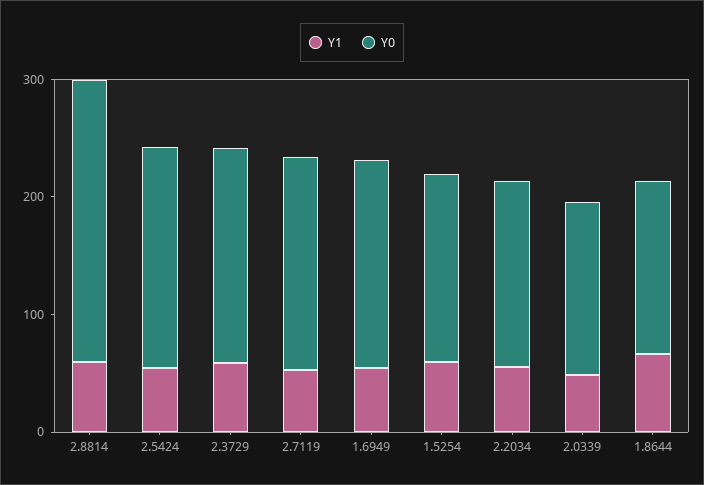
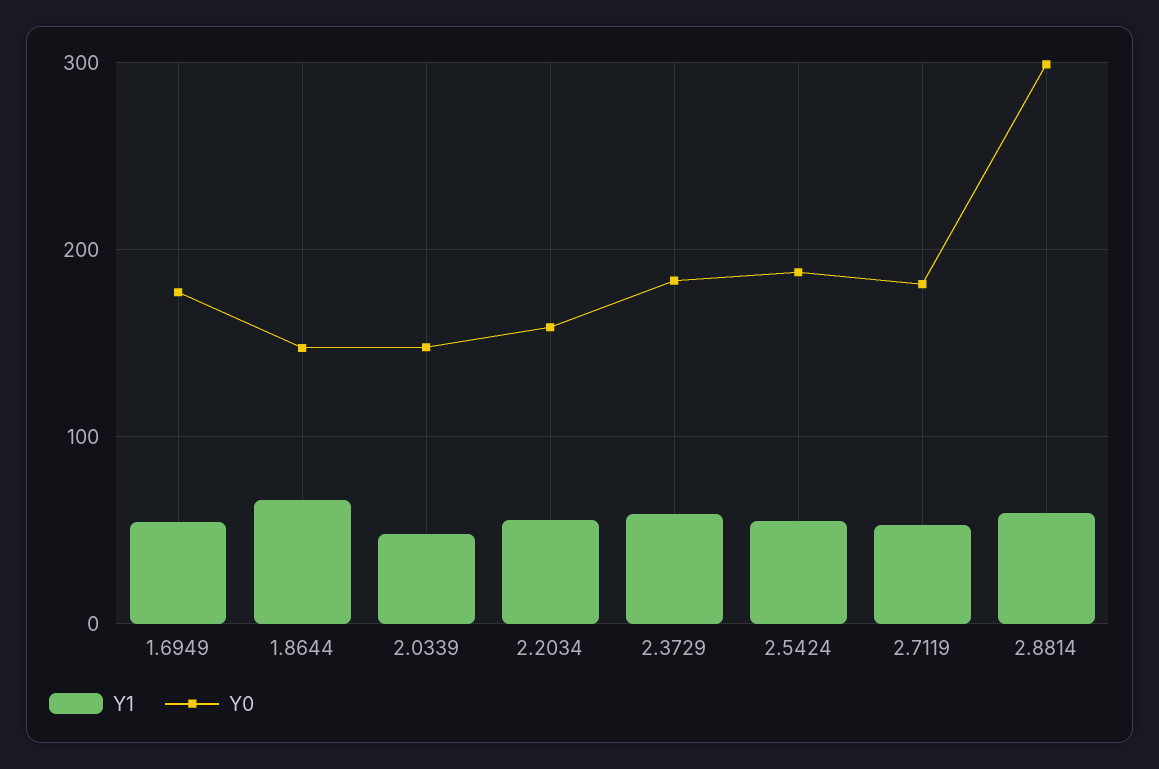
  {
    "Y1": {
      "2.8814": 60,
      "2.5424": 50,
      "2.3729": 60,
      "2.7119": 50,
      "1.6949": 50,
-     "1.5254": 60,
      "2.2034": 60,
      "2.0339": 50,
      "1.8644": 70
    },
    "Y0": {
-     "2.8814": 240,
+     "2.8814": 300,
      "2.5424": 190,
      "2.3729": 180,
      "2.7119": 180,
      "1.6949": 180,
-     "1.5254": 160,
      "2.2034": 160,
      "2.0339": 150,
      "1.8644": 150
    }
  }

